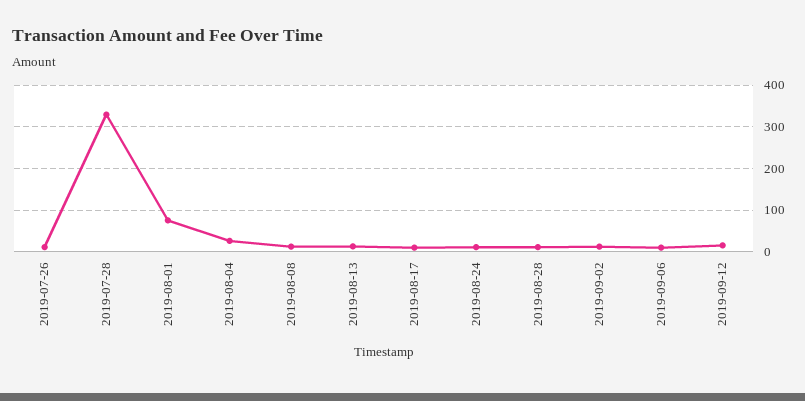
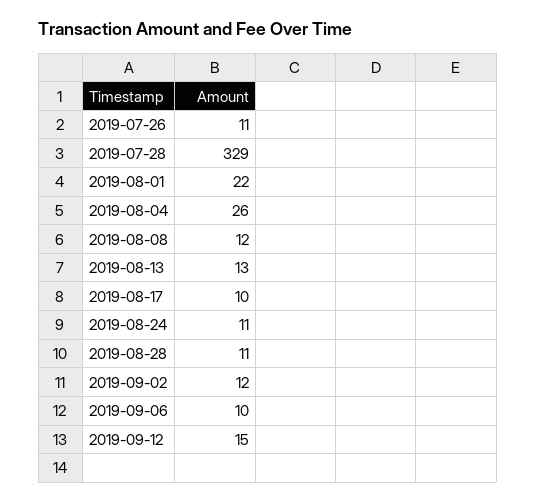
  {
    "2019-07-26": 11,
    "2019-07-28": 329,
-   "2019-08-01": 80,
+   "2019-08-01": 22,
    "2019-08-04": 26,
    "2019-08-08": 12,
    "2019-08-13": 13,
    "2019-08-17": 10,
    "2019-08-24": 11,
    "2019-08-28": 11,
    "2019-09-02": 12,
    "2019-09-06": 10,
    "2019-09-12": 15
  }

